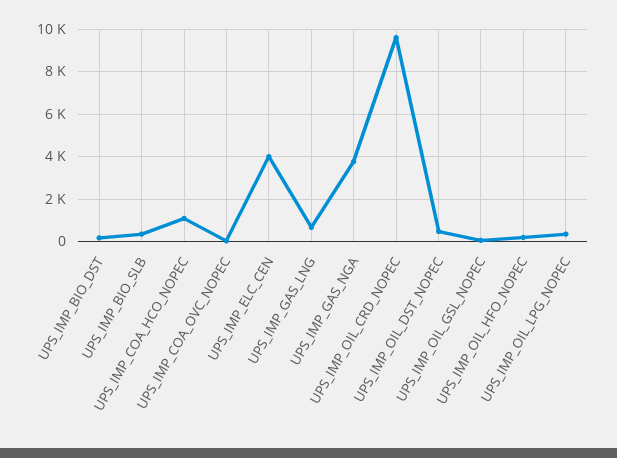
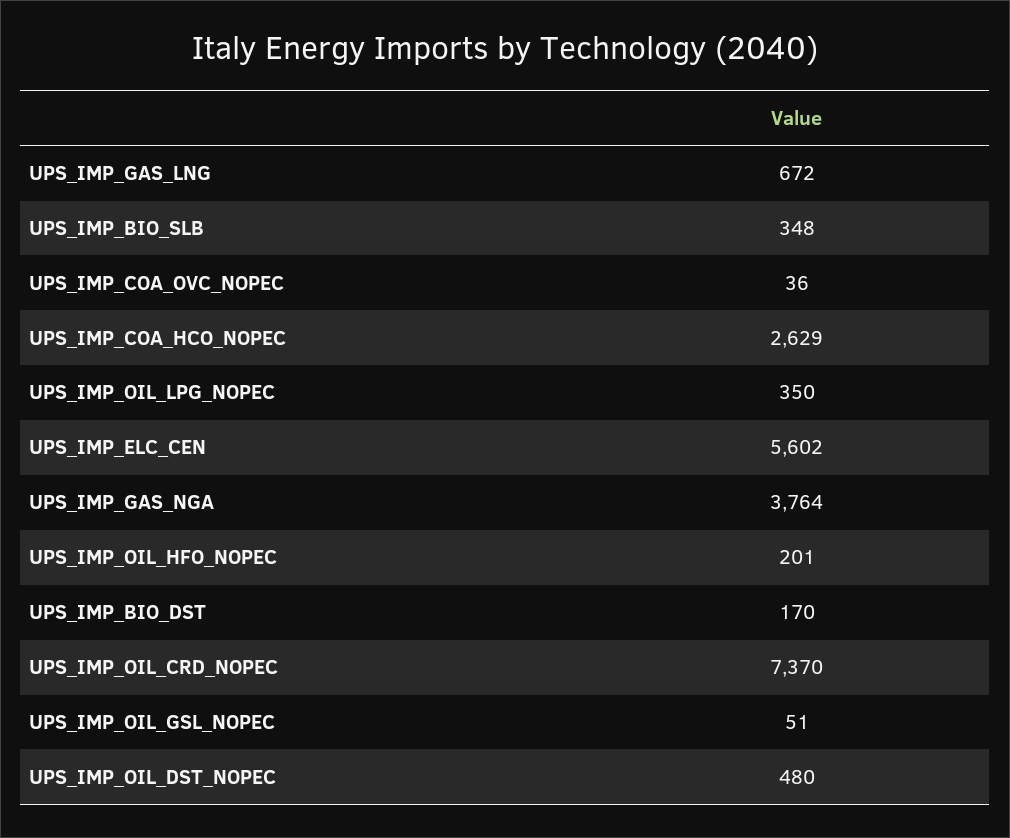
  {
    "UPS_IMP_BIO_DST": 170,
    "UPS_IMP_BIO_SLB": 348,
-   "UPS_IMP_COA_HCO_NOPEC": 1000,
+   "UPS_IMP_COA_HCO_NOPEC": 2629,
    "UPS_IMP_COA_OVC_NOPEC": 36,
-   "UPS_IMP_ELC_CEN": 4000,
+   "UPS_IMP_ELC_CEN": 5602,
    "UPS_IMP_GAS_LNG": 672,
    "UPS_IMP_GAS_NGA": 3764,
-   "UPS_IMP_OIL_CRD_NOPEC": 9500,
+   "UPS_IMP_OIL_CRD_NOPEC": 7370,
    "UPS_IMP_OIL_DST_NOPEC": 480,
    "UPS_IMP_OIL_GSL_NOPEC": 51,
    "UPS_IMP_OIL_HFO_NOPEC": 201,
    "UPS_IMP_OIL_LPG_NOPEC": 350
  }

